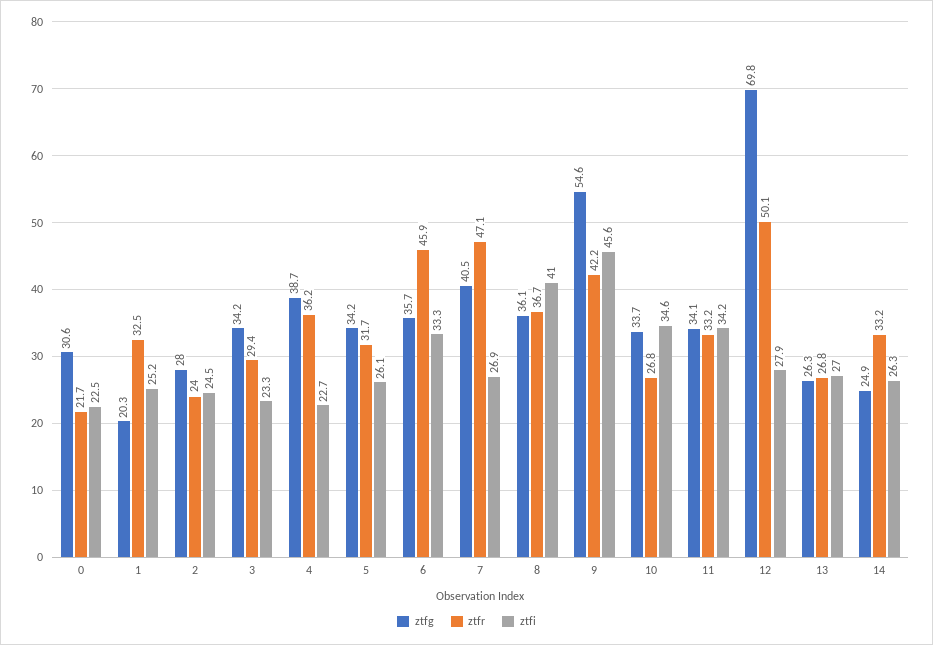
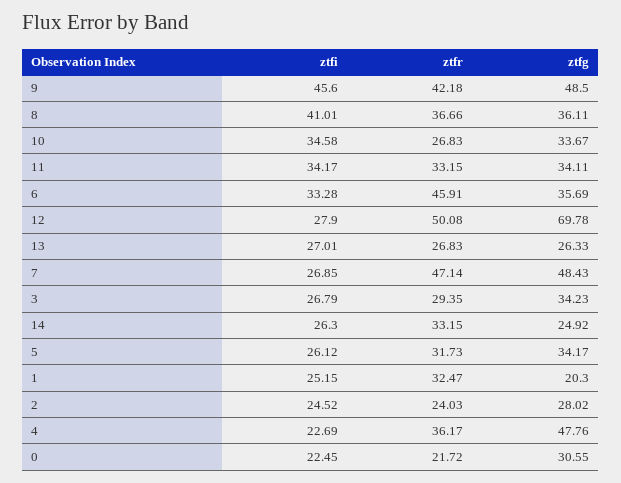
  {
    "ztfg": {
      "0": 30.55,
      "1": 20.3,
      "2": 28.02,
      "3": 34.23,
-     "4": 38.7,
+     "4": 47.76,
      "5": 34.17,
      "6": 35.69,
-     "7": 40.5,
+     "7": 48.43,
      "8": 36.11,
-     "9": 54.6,
+     "9": 48.5,
      "10": 33.67,
      "11": 34.11,
      "12": 69.78,
      "13": 26.33,
      "14": 24.92
    },
    "ztfr": {
      "0": 21.72,
      "1": 32.47,
      "2": 24.03,
      "3": 29.35,
      "4": 36.17,
      "5": 31.73,
      "6": 45.91,
      "7": 47.14,
      "8": 36.66,
      "9": 42.18,
      "10": 26.83,
      "11": 33.15,
      "12": 50.08,
      "13": 26.83,
      "14": 33.15
    },
    "ztfi": {
      "0": 22.45,
      "1": 25.15,
      "2": 24.52,
-     "3": 23.3,
+     "3": 26.79,
      "4": 22.69,
      "5": 26.12,
      "6": 33.28,
      "7": 26.85,
      "8": 41.01,
      "9": 45.6,
      "10": 34.58,
      "11": 34.17,
      "12": 27.9,
      "13": 27.01,
      "14": 26.3
    }
  }

